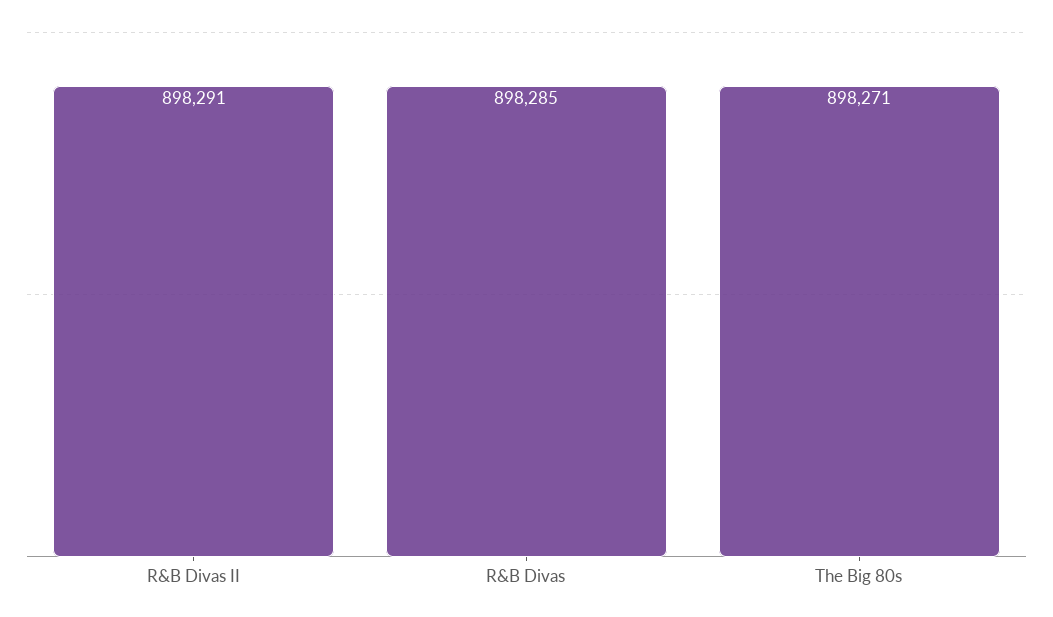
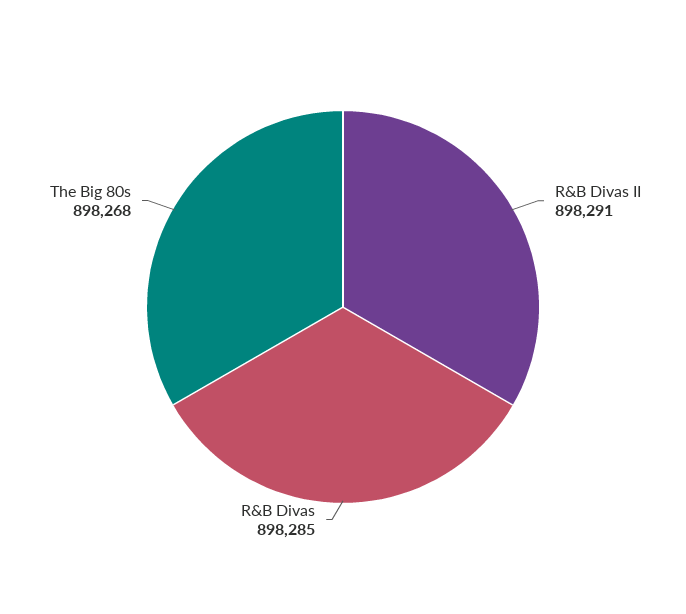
  {
    "R&B Divas II": 898291,
    "R&B Divas": 898285,
-   "The Big 80s": 898271
+   "The Big 80s": 898268
  }

